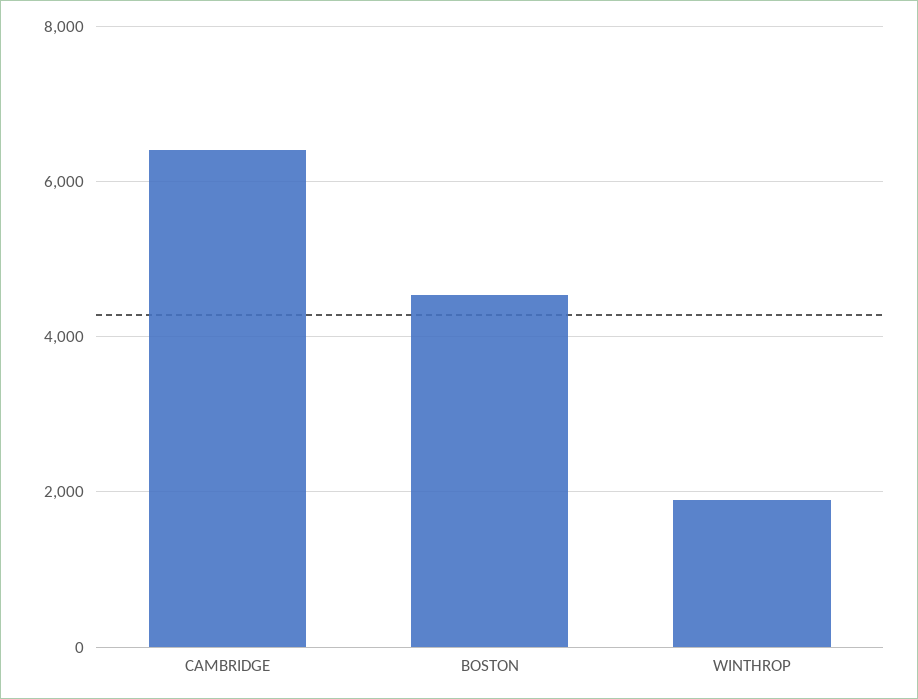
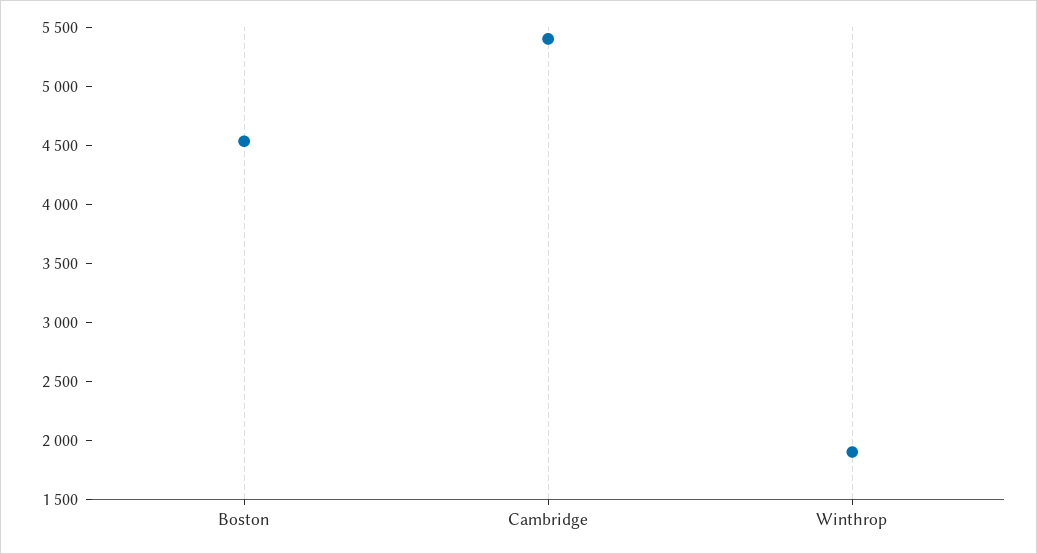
  {
-   "CAMBRIDGE": 6400,
+   "CAMBRIDGE": 5400,
    "BOSTON": 4500,
    "WINTHROP": 1900
  }

